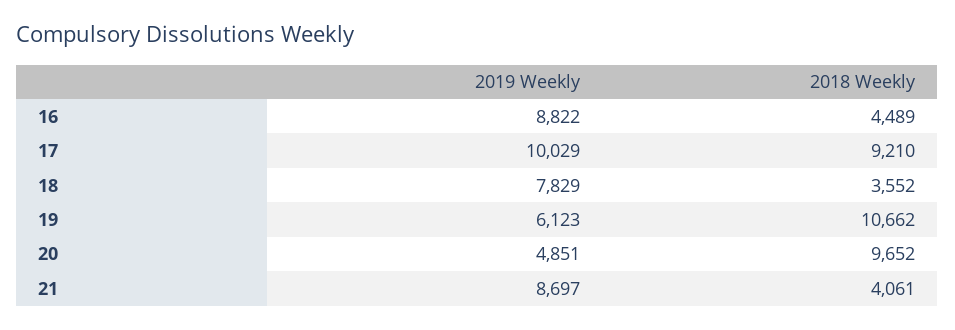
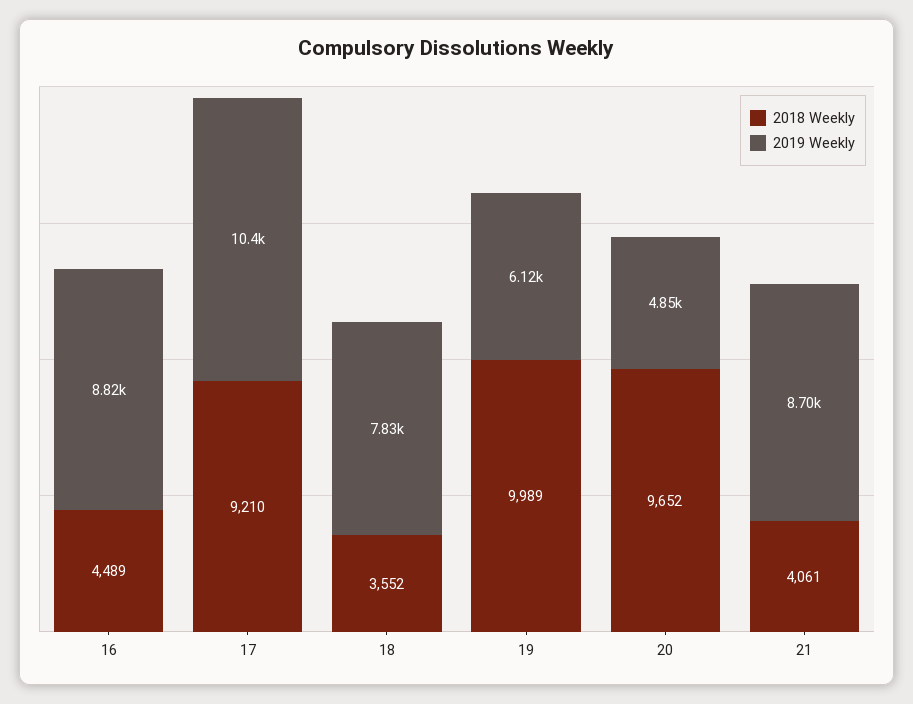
  {
    "2019 Weekly": {
      "16": 8822,
-     "17": 10029,
+     "17": 10400,
      "18": 7829,
      "19": 6123,
      "20": 4851,
      "21": 8697
    },
    "2018 Weekly": {
      "16": 4489,
      "17": 9210,
      "18": 3552,
-     "19": 10662,
+     "19": 9989,
      "20": 9652,
      "21": 4061
    }
  }

